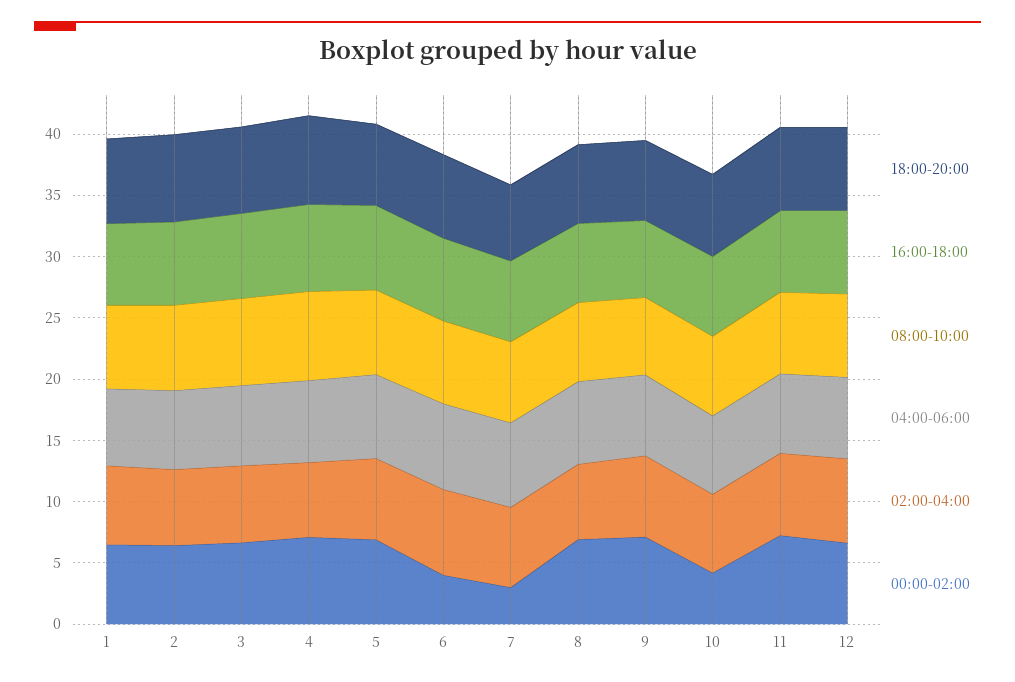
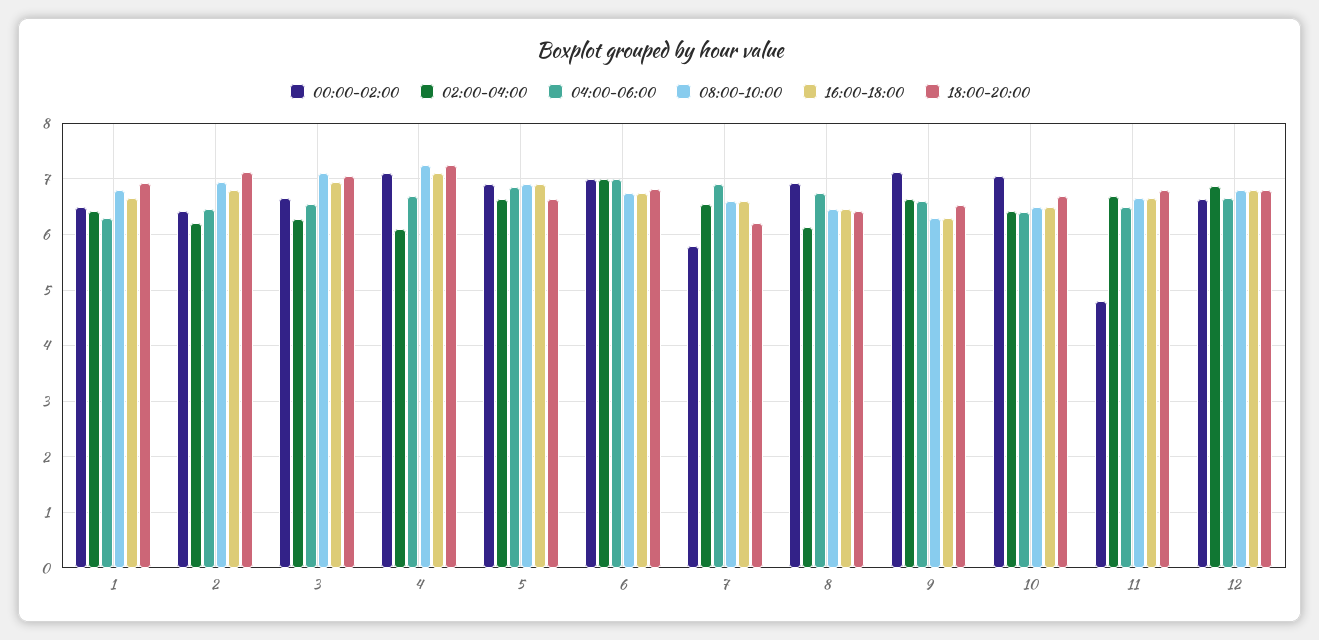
  {
    "18:00-20:00": {
      "1": 7,
      "2": 7.2,
      "3": 7,
      "4": 7.2,
      "5": 6.6,
      "6": 6.8,
      "7": 6.2,
      "8": 6.4,
      "9": 6.6,
      "10": 6.8,
      "11": 6.8,
      "12": 6.8
    },
    "16:00-18:00": {
      "1": 6.6,
      "2": 6.8,
      "3": 7,
      "4": 7.2,
      "5": 7,
      "6": 6.8,
      "7": 6.6,
      "8": 6.4,
      "9": 6.4,
      "10": 6.6,
      "11": 6.6,
      "12": 6.8
    },
    "08:00-10:00": {
      "1": 6.8,
      "2": 7,
      "3": 7.2,
      "4": 7.2,
      "5": 7,
      "6": 6.8,
      "7": 6.6,
      "8": 6.4,
      "9": 6.4,
      "10": 6.6,
      "11": 6.6,
      "12": 6.8
    },
    "04:00-06:00": {
      "1": 6.4,
      "2": 6.4,
      "3": 6.6,
      "4": 6.8,
      "5": 6.8,
      "6": 7,
      "7": 7,
      "8": 6.8,
      "9": 6.6,
      "10": 6.4,
      "11": 6.6,
      "12": 6.6
    },
    "02:00-04:00": {
      "1": 6.4,
      "2": 6.2,
      "3": 6.2,
      "4": 6.2,
      "5": 6.6,
      "6": 7,
      "7": 6.6,
      "8": 6.2,
      "9": 6.6,
      "10": 6.4,
      "11": 6.8,
      "12": 6.8
    },
    "00:00-02:00": {
      "1": 6.6,
      "2": 6.4,
      "3": 6.6,
      "4": 7.2,
      "5": 7,
-     "6": 4,
+     "6": 7,
-     "7": 3,
+     "7": 5.8,
      "8": 7,
      "9": 7.2,
-     "10": 4,
+     "10": 7,
-     "11": 7,
+     "11": 4.8,
      "12": 6.6
    }
  }

